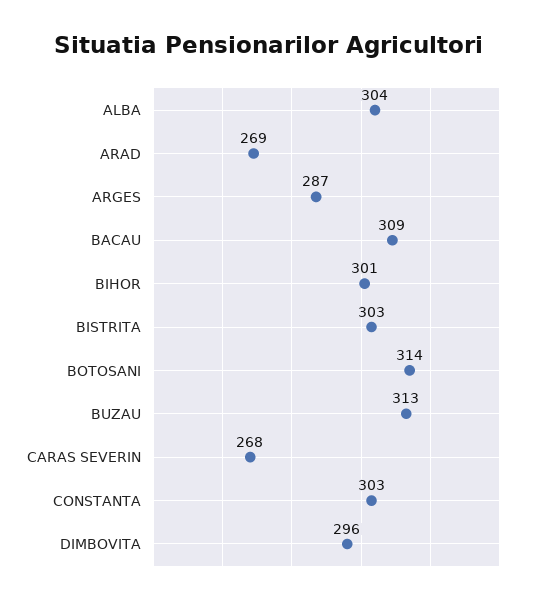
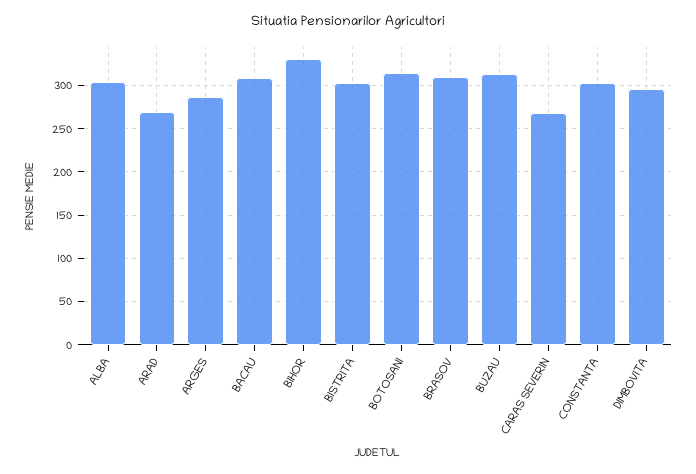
  {
    "ALBA": 304,
    "ARAD": 269,
    "ARGES": 287,
    "BACAU": 309,
-   "BIHOR": 301,
+   "BIHOR": 330,
    "BISTRITA": 303,
    "BOTOSANI": 314,
    "BUZAU": 313,
    "CARAS SEVERIN": 268,
    "CONSTANTA": 303,
-   "DIMBOVITA": 296
+   "DIMBOVITA": 296,
+   "BRASOV": 310
  }

